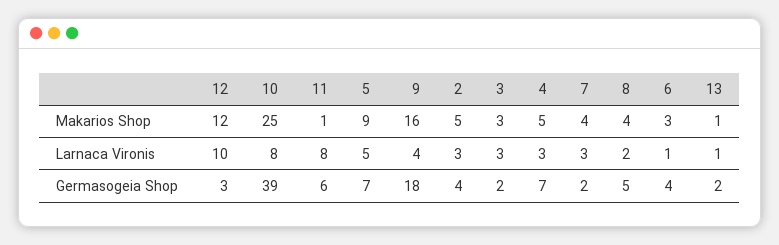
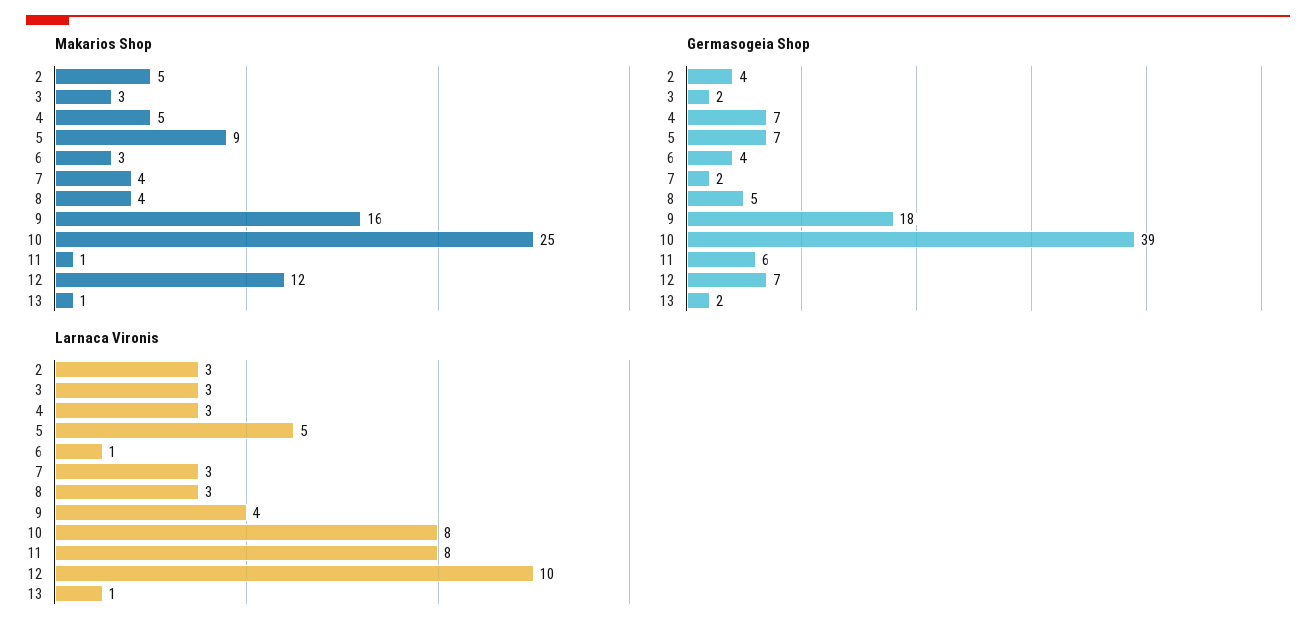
  {
    "Makarios Shop": {
      "12": 12,
      "10": 25,
      "11": 1,
      "5": 9,
      "9": 16,
      "2": 5,
      "3": 3,
      "4": 5,
      "7": 4,
      "8": 4,
      "6": 3,
      "13": 1
    },
    "Larnaca Vironis": {
      "12": 10,
      "10": 8,
      "11": 8,
      "5": 5,
      "9": 4,
      "2": 3,
      "3": 3,
      "4": 3,
      "7": 3,
-     "8": 2,
+     "8": 3,
      "6": 1,
      "13": 1
    },
    "Germasogeia Shop": {
-     "12": 3,
+     "12": 7,
      "10": 39,
      "11": 6,
      "5": 7,
      "9": 18,
      "2": 4,
      "3": 2,
      "4": 7,
      "7": 2,
      "8": 5,
      "6": 4,
      "13": 2
    }
  }

